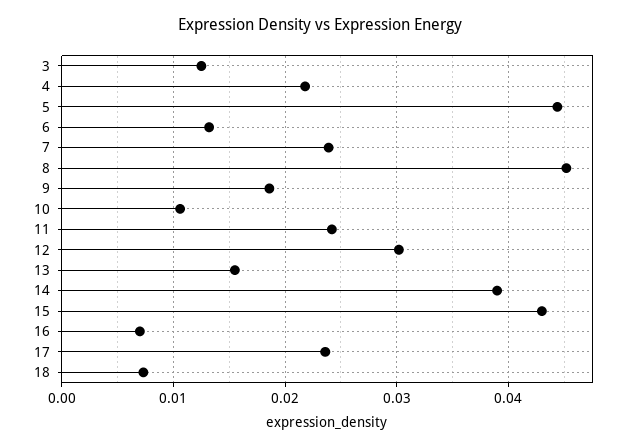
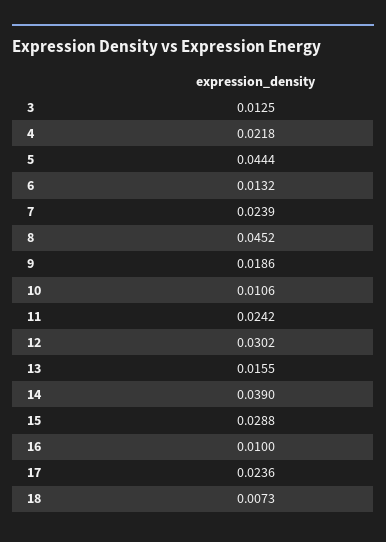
  {
    "3": 0.0125,
    "4": 0.0218,
    "5": 0.0444,
    "6": 0.0132,
    "7": 0.0239,
    "8": 0.0452,
    "9": 0.0186,
    "10": 0.0106,
    "11": 0.0242,
    "12": 0.0302,
    "13": 0.0155,
    "14": 0.039,
-   "15": 0.043,
+   "15": 0.0288,
-   "16": 0.007,
+   "16": 0.01,
    "17": 0.0236,
    "18": 0.0073
  }

